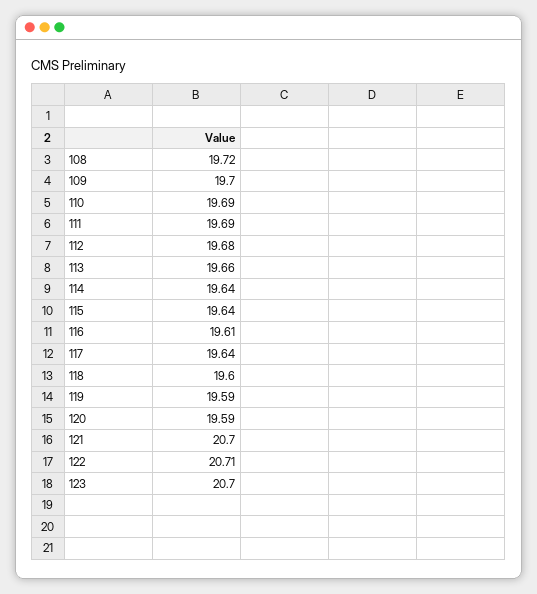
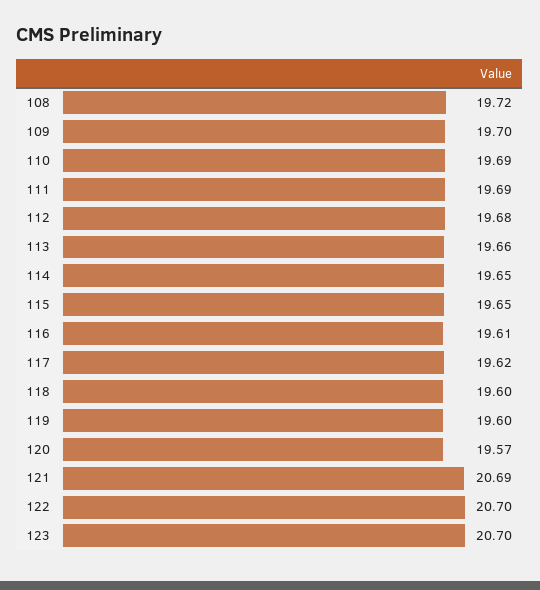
  {
    "108": 19.72,
    "109": 19.7,
    "110": 19.69,
    "111": 19.69,
    "112": 19.68,
    "113": 19.66,
-   "114": 19.64,
+   "114": 19.65,
-   "115": 19.64,
+   "115": 19.65,
    "116": 19.61,
-   "117": 19.64,
+   "117": 19.62,
    "118": 19.6,
-   "119": 19.59,
+   "119": 19.6,
-   "120": 19.59,
+   "120": 19.57,
-   "121": 20.7,
+   "121": 20.69,
-   "122": 20.71,
+   "122": 20.7,
    "123": 20.7
  }

